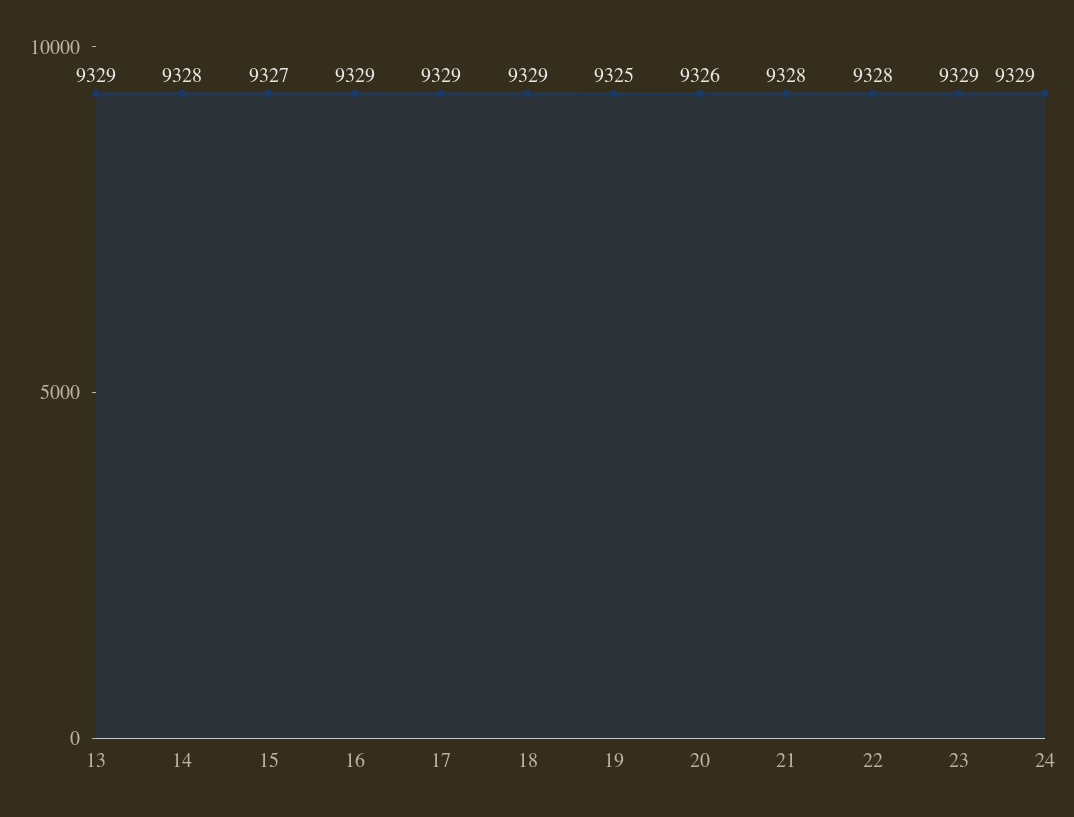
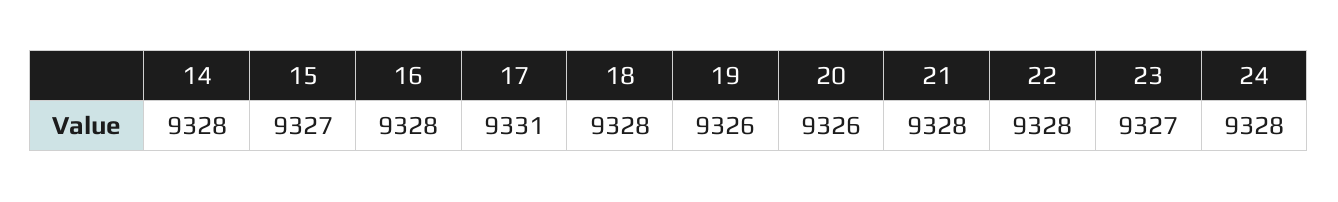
  {
-   "13": 9329,
    "14": 9328,
    "15": 9327,
-   "16": 9329,
+   "16": 9328,
-   "17": 9329,
+   "17": 9331,
-   "18": 9329,
+   "18": 9328,
-   "19": 9325,
+   "19": 9326,
    "20": 9326,
    "21": 9328,
    "22": 9328,
-   "23": 9329,
+   "23": 9327,
-   "24": 9329
+   "24": 9328
  }

